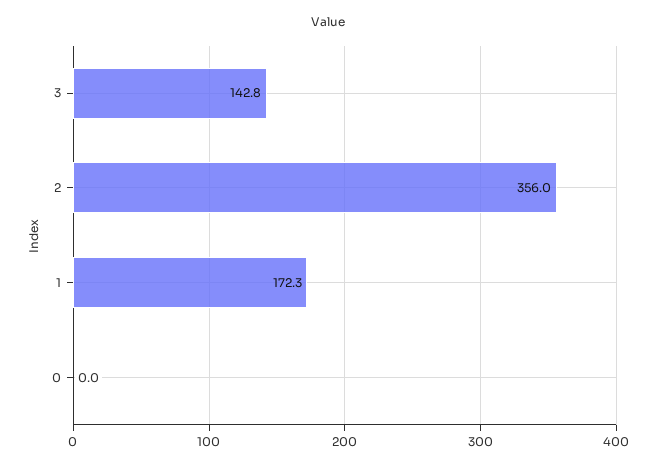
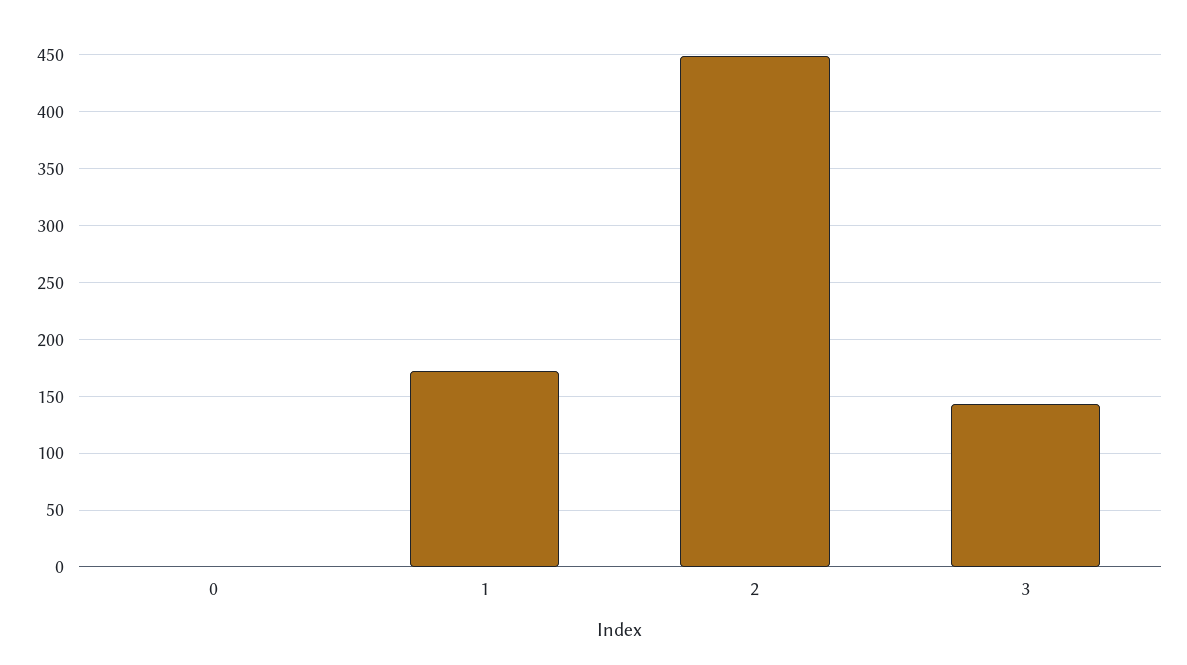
  {
    "3": 142.8,
-   "2": 356,
+   "2": 450,
    "1": 172.3,
    "0": 0
  }

